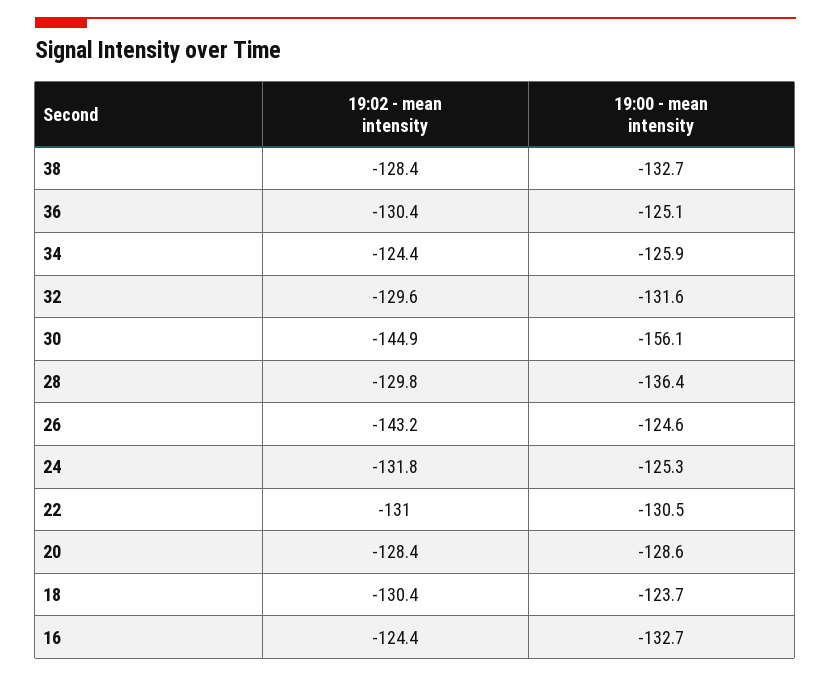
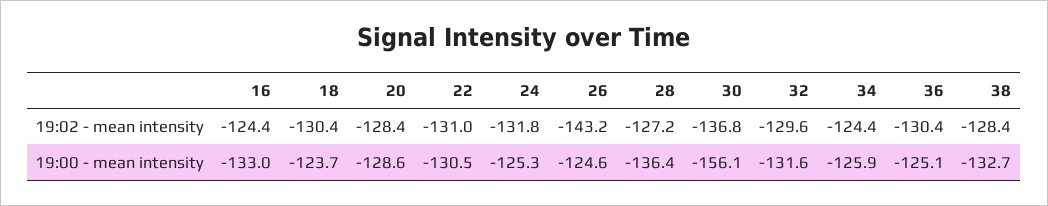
  {
    "19:02 - mean intensity": {
      "38": -128.4,
      "36": -130.4,
      "34": -124.4,
      "32": -129.6,
-     "30": -144.9,
+     "30": -136.8,
-     "28": -129.8,
+     "28": -127.2,
      "26": -143.2,
      "24": -131.8,
      "22": -131,
      "20": -128.4,
      "18": -130.4,
      "16": -124.4
    },
    "19:00 - mean intensity": {
      "38": -132.7,
      "36": -125.1,
      "34": -125.9,
      "32": -131.6,
      "30": -156.1,
      "28": -136.4,
      "26": -124.6,
      "24": -125.3,
      "22": -130.5,
      "20": -128.6,
      "18": -123.7,
-     "16": -132.7
+     "16": -133
    }
  }

